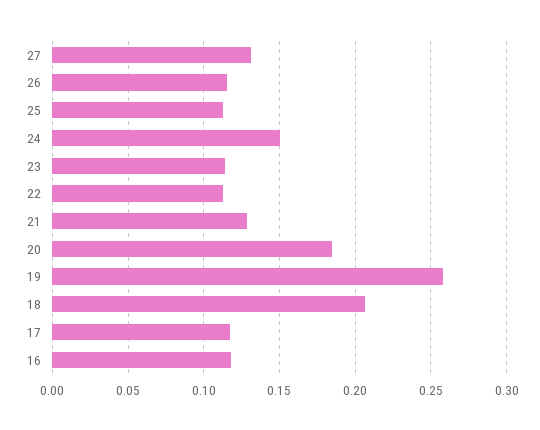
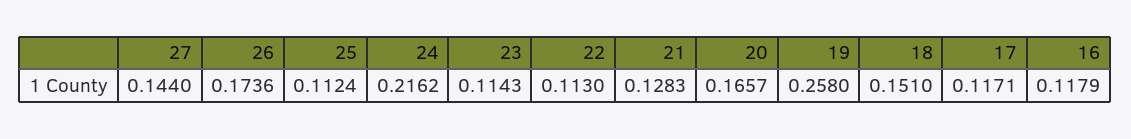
  {
-   "27": 0.13,
+   "27": 0.144,
-   "26": 0.115,
+   "26": 0.1736,
    "25": 0.1124,
-   "24": 0.15,
+   "24": 0.2162,
    "23": 0.1143,
    "22": 0.113,
    "21": 0.1283,
-   "20": 0.185,
+   "20": 0.1657,
    "19": 0.258,
-   "18": 0.205,
+   "18": 0.151,
    "17": 0.1171,
    "16": 0.1179
  }

